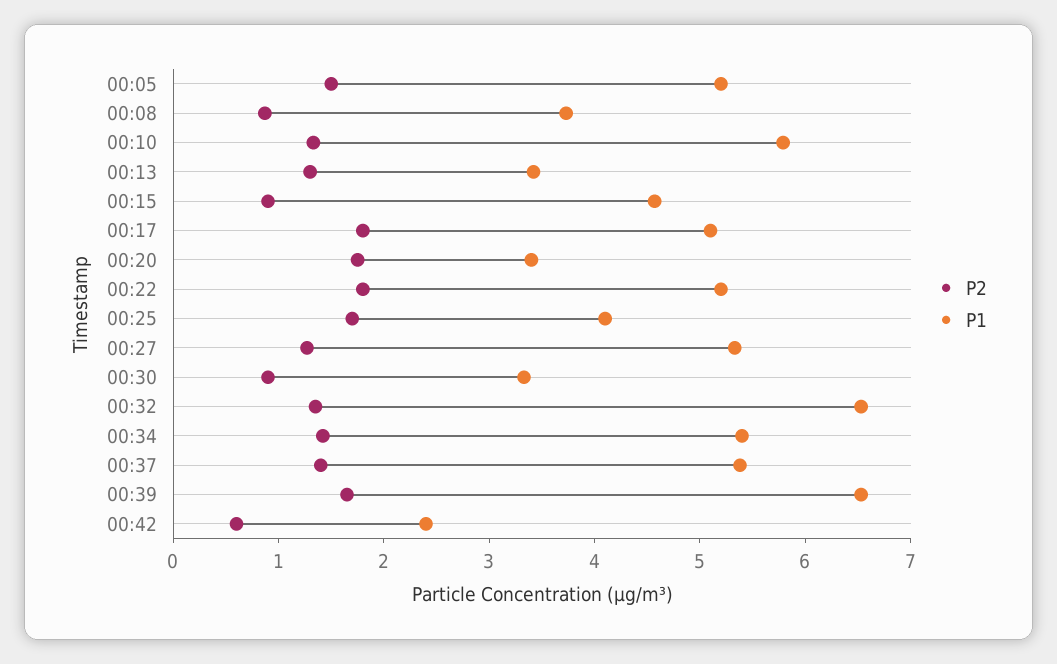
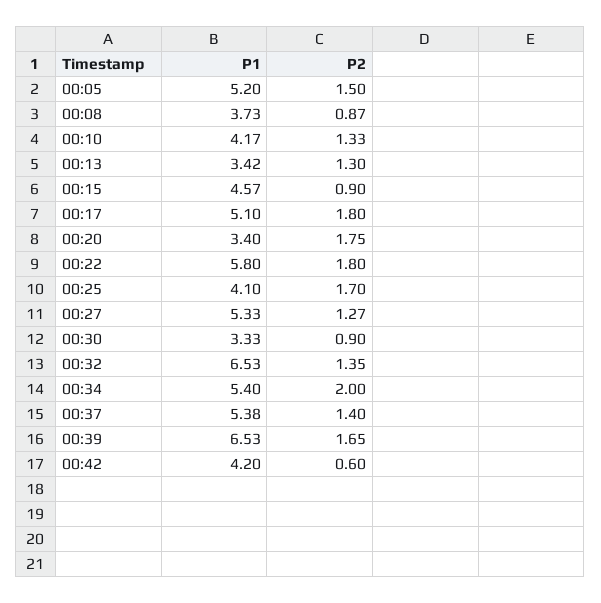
  {
    "P2": {
      "00:05": 1.5,
      "00:08": 0.87,
      "00:10": 1.33,
      "00:13": 1.3,
      "00:15": 0.9,
      "00:17": 1.8,
      "00:20": 1.75,
      "00:22": 1.8,
      "00:25": 1.7,
      "00:27": 1.27,
      "00:30": 0.9,
      "00:32": 1.35,
-     "00:34": 1.4,
+     "00:34": 2,
      "00:37": 1.4,
      "00:39": 1.65,
      "00:42": 0.6
    },
    "P1": {
      "00:05": 5.2,
      "00:08": 3.73,
-     "00:10": 5.8,
+     "00:10": 4.17,
      "00:13": 3.42,
      "00:15": 4.57,
      "00:17": 5.1,
      "00:20": 3.4,
-     "00:22": 5.2,
+     "00:22": 5.8,
      "00:25": 4.1,
      "00:27": 5.33,
      "00:30": 3.33,
      "00:32": 6.53,
      "00:34": 5.4,
      "00:37": 5.38,
      "00:39": 6.53,
-     "00:42": 2.4
+     "00:42": 4.2
    }
  }

